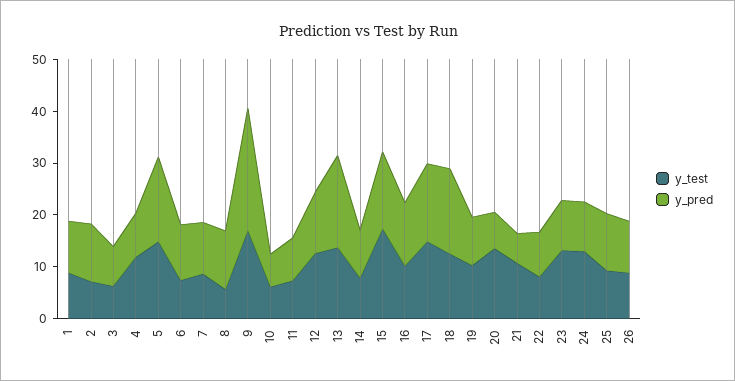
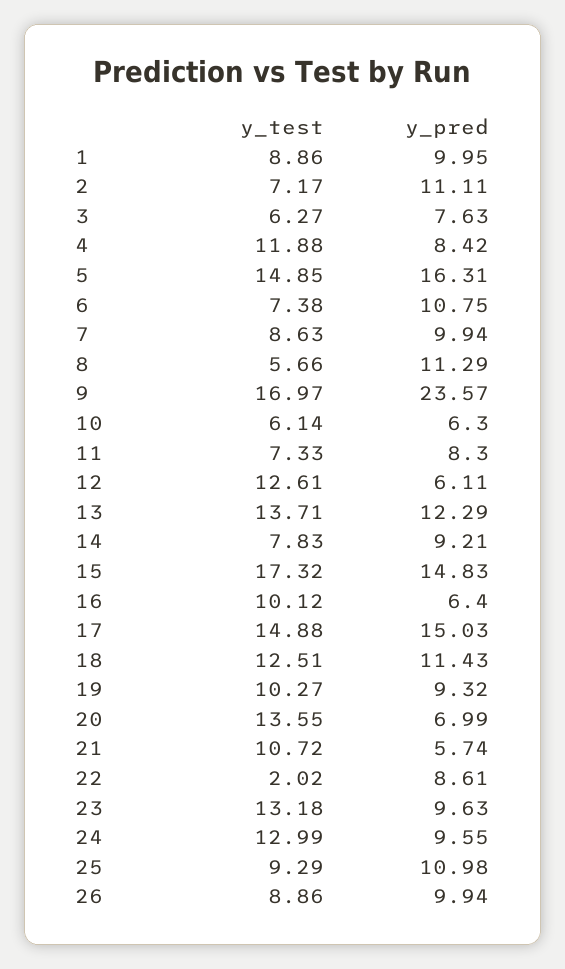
  {
    "y_test": {
      "1": 8.86,
      "2": 7.17,
      "3": 6.27,
      "4": 11.88,
      "5": 14.85,
      "6": 7.38,
      "7": 8.63,
      "8": 5.66,
      "9": 16.97,
      "10": 6.14,
      "11": 7.33,
      "12": 12.61,
      "13": 13.71,
      "14": 7.83,
      "15": 17.32,
      "16": 10.12,
      "17": 14.88,
      "18": 12.51,
      "19": 10.27,
      "20": 13.55,
      "21": 10.72,
-     "22": 8,
+     "22": 2.02,
      "23": 13.18,
      "24": 12.99,
      "25": 9.29,
      "26": 8.86
    },
    "y_pred": {
      "1": 9.95,
      "2": 11.11,
      "3": 7.63,
      "4": 8.42,
      "5": 16.31,
      "6": 10.75,
      "7": 9.94,
      "8": 11.29,
      "9": 23.57,
      "10": 6.3,
      "11": 8.3,
-     "12": 12,
+     "12": 6.11,
-     "13": 18,
+     "13": 12.29,
      "14": 9.21,
      "15": 14.83,
-     "16": 12,
+     "16": 6.4,
      "17": 15.03,
-     "18": 16,
+     "18": 11.43,
      "19": 9.32,
      "20": 6.99,
      "21": 5.74,
      "22": 8.61,
      "23": 9.63,
      "24": 9.55,
      "25": 10.98,
      "26": 9.94
    }
  }

